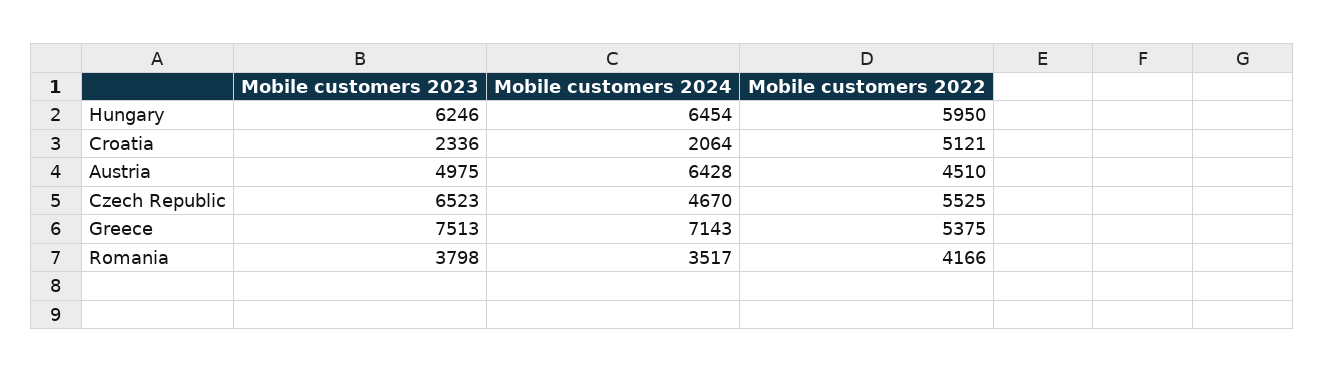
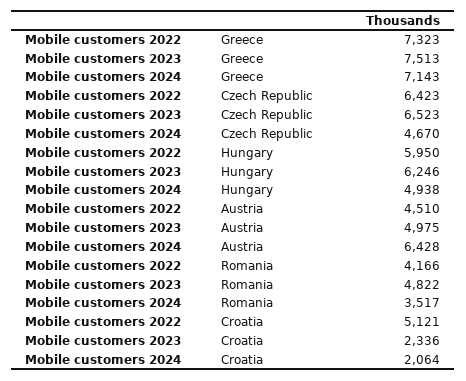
  {
    "Mobile customers 2023": {
      "Hungary": 6246,
      "Croatia": 2336,
      "Austria": 4975,
      "Czech Republic": 6523,
      "Greece": 7513,
-     "Romania": 3798
+     "Romania": 4822
    },
    "Mobile customers 2024": {
-     "Hungary": 6454,
+     "Hungary": 4938,
      "Croatia": 2064,
      "Austria": 6428,
      "Czech Republic": 4670,
      "Greece": 7143,
      "Romania": 3517
    },
    "Mobile customers 2022": {
      "Hungary": 5950,
      "Croatia": 5121,
      "Austria": 4510,
-     "Czech Republic": 5525,
+     "Czech Republic": 6423,
-     "Greece": 5375,
+     "Greece": 7323,
      "Romania": 4166
    }
  }

